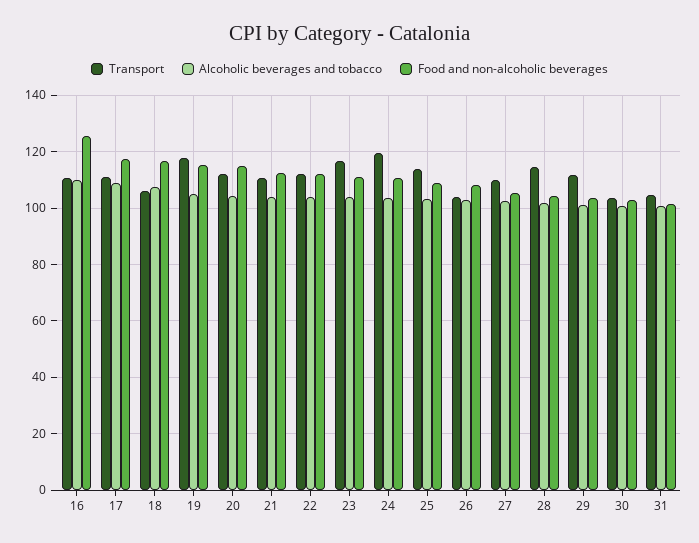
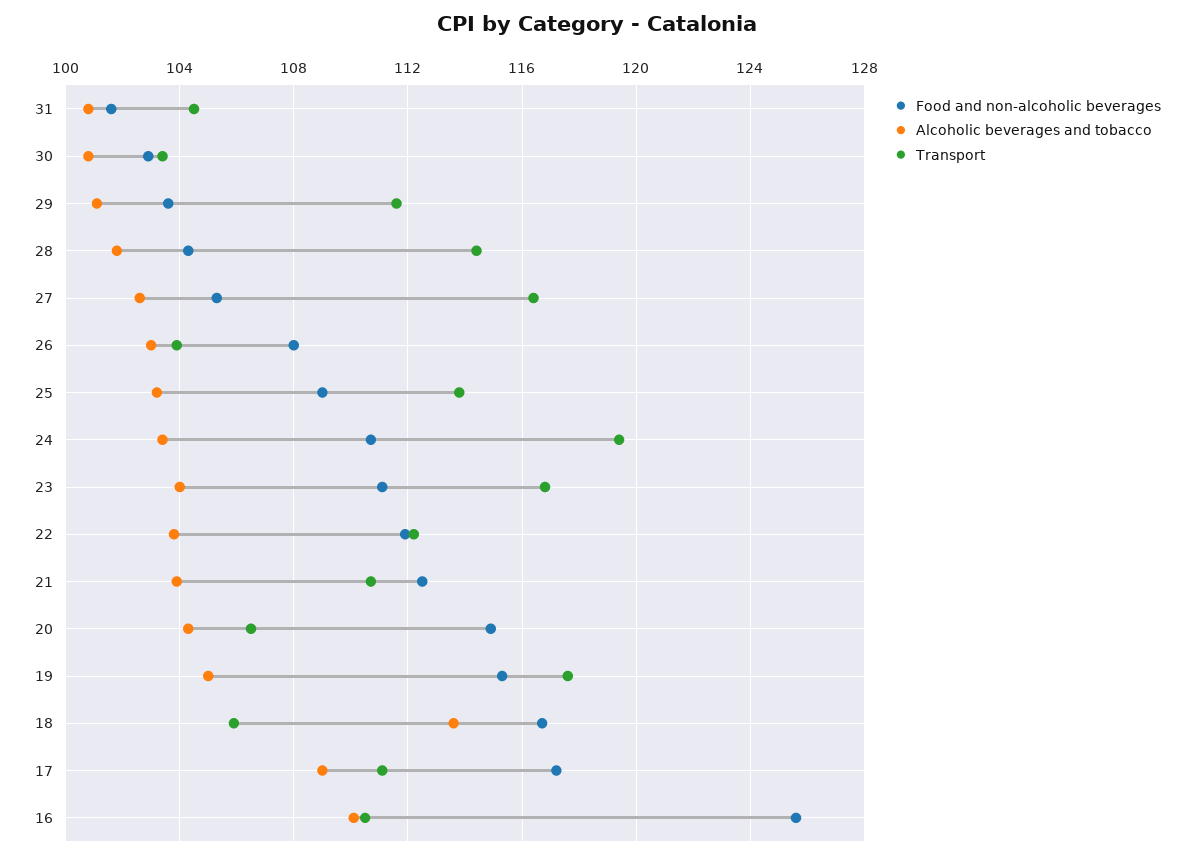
  {
    "Transport": {
      "16": 110.5,
      "17": 111,
      "18": 106,
      "19": 117.5,
-     "20": 112.5,
+     "20": 106.5,
      "21": 110.5,
      "22": 112,
      "23": 117,
      "24": 119.5,
      "25": 114,
      "26": 104,
-     "27": 110,
+     "27": 116.5,
      "28": 114.5,
      "29": 111.5,
      "30": 103.5,
      "31": 104.5
    },
    "Alcoholic beverages and tobacco": {
      "16": 110,
      "17": 109,
-     "18": 107.5,
+     "18": 113.5,
      "19": 105,
      "20": 104.5,
      "21": 104,
      "22": 104,
      "23": 104,
      "24": 103.5,
      "25": 103,
      "26": 103,
      "27": 102.5,
      "28": 102,
      "29": 101,
      "30": 101,
      "31": 101
    },
    "Food and non-alcoholic beverages": {
      "16": 125.5,
      "17": 117,
      "18": 116.5,
      "19": 115.5,
      "20": 115,
      "21": 112.5,
      "22": 112,
      "23": 111,
      "24": 110.5,
      "25": 109,
      "26": 108,
      "27": 105.5,
      "28": 104.5,
      "29": 103.5,
      "30": 103,
      "31": 101.5
    }
  }

